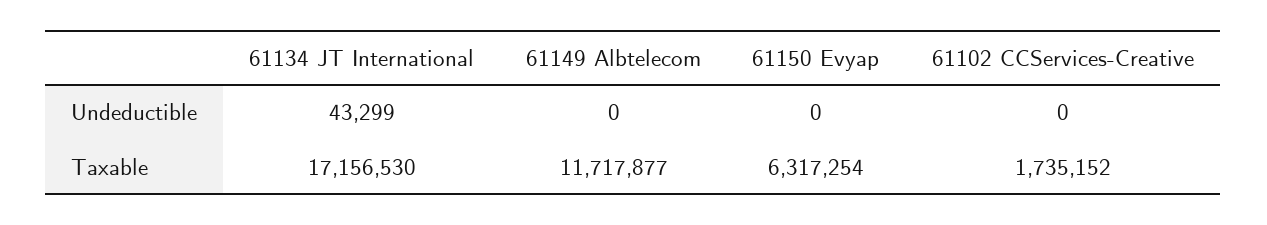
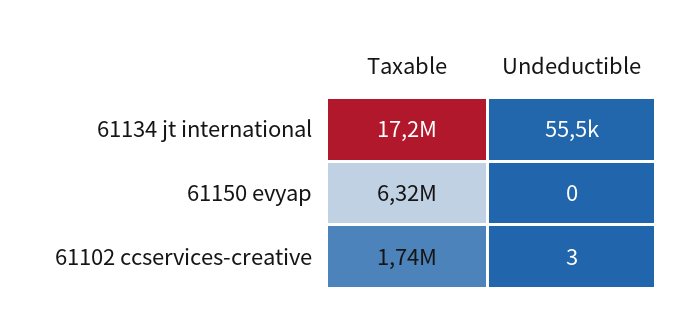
  {
    "61134 JT International": {
-     "Undeductible": 43299,
+     "Undeductible": 55500,
      "Taxable": 17156530
    },
-   "61149 Albtelecom": {
-     "Undeductible": 0,
-     "Taxable": 11717877
-   },
    "61150 Evyap": {
      "Undeductible": 0,
      "Taxable": 6317254
    },
    "61102 CCServices-Creative": {
-     "Undeductible": 0,
+     "Undeductible": 3,
      "Taxable": 1735152
    }
  }

